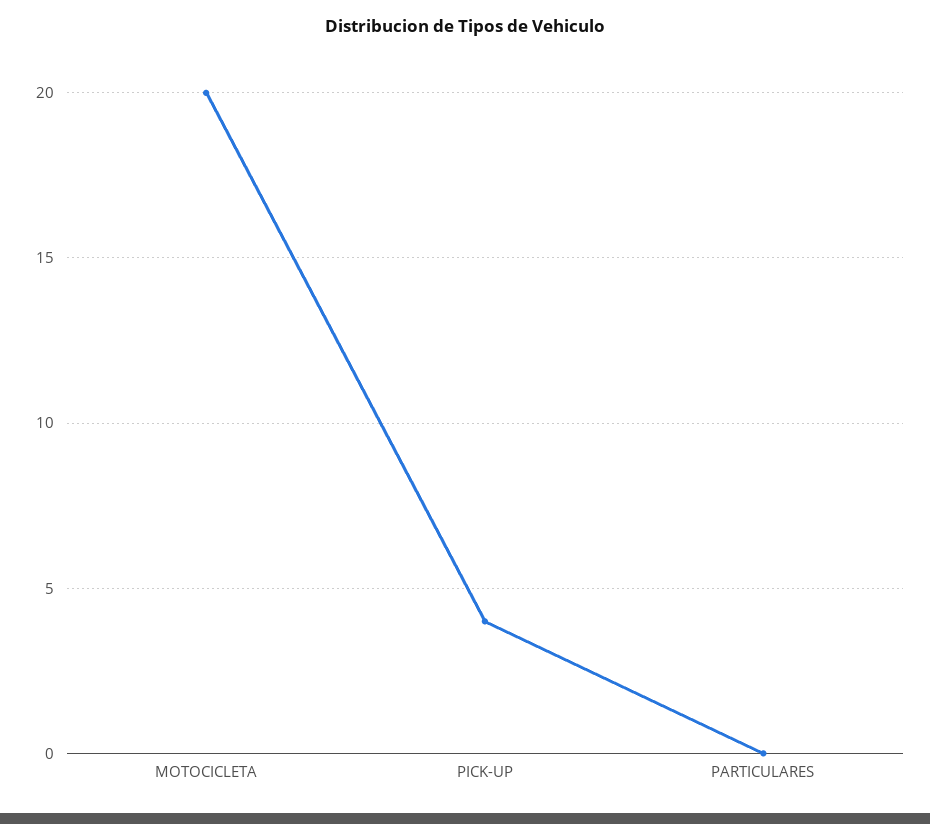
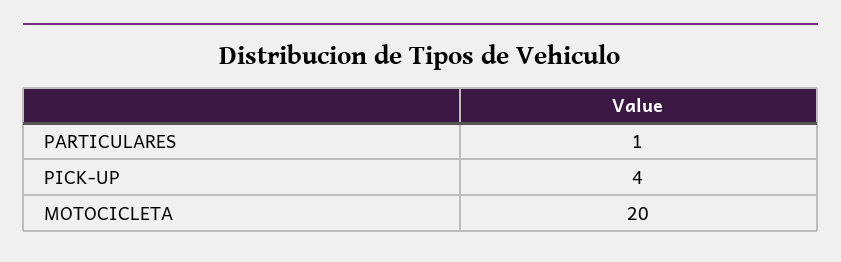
  {
    "MOTOCICLETA": 20,
    "PICK-UP": 4,
-   "PARTICULARES": 0
+   "PARTICULARES": 1
  }

